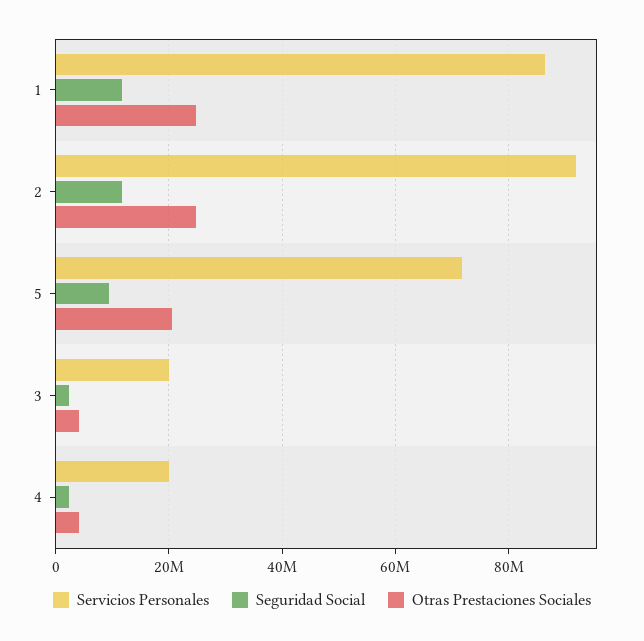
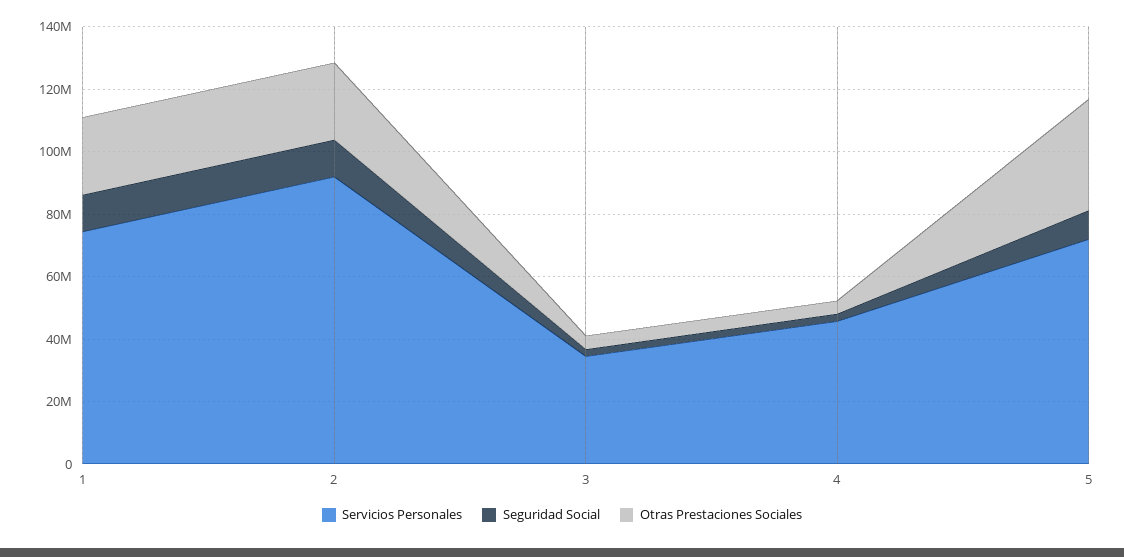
  {
    "Servicios Personales": {
-     "1": 86000000,
+     "1": 75000000,
      "2": 92000000,
      "5": 72000000,
-     "3": 20000000,
+     "3": 35000000,
-     "4": 20000000
+     "4": 45000000
    },
    "Seguridad Social": {
      "1": 12000000,
      "2": 12000000,
      "5": 10000000,
      "3": 2000000,
      "4": 2000000
    },
    "Otras Prestaciones Sociales": {
      "1": 24000000,
      "2": 24000000,
-     "5": 20000000,
+     "5": 35000000,
      "3": 4000000,
      "4": 4000000
    }
  }

